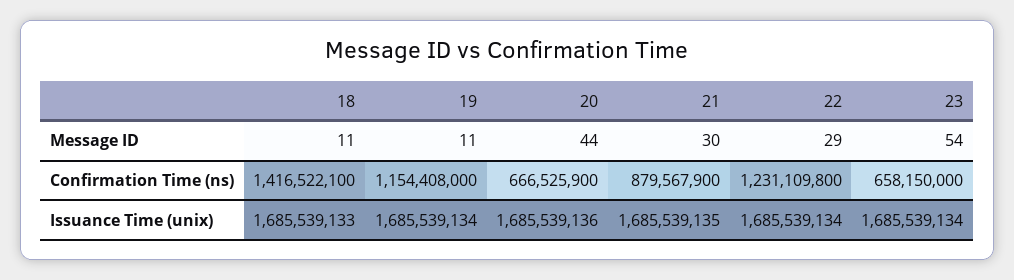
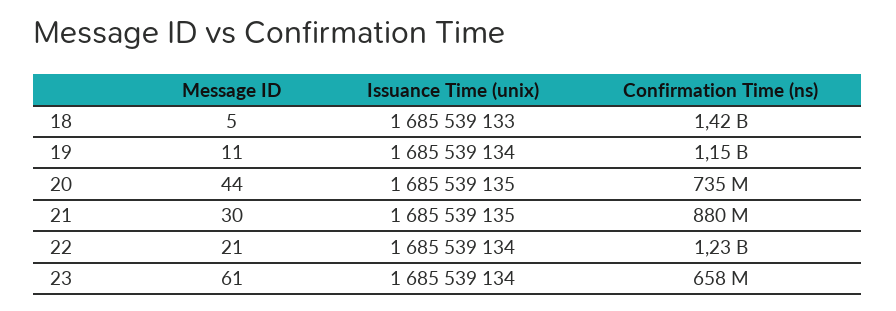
  {
    "18": {
-     "Message ID": 11,
+     "Message ID": 5,
      "Confirmation Time (ns)": 1416522100,
      "Issuance Time (unix)": 1685539133
    },
    "19": {
      "Message ID": 11,
      "Confirmation Time (ns)": 1154408000,
      "Issuance Time (unix)": 1685539134
    },
    "20": {
      "Message ID": 44,
-     "Confirmation Time (ns)": 666525900,
+     "Confirmation Time (ns)": 735000000,
-     "Issuance Time (unix)": 1685539136
+     "Issuance Time (unix)": 1685539135
    },
    "21": {
      "Message ID": 30,
      "Confirmation Time (ns)": 879567900,
      "Issuance Time (unix)": 1685539135
    },
    "22": {
-     "Message ID": 29,
+     "Message ID": 21,
      "Confirmation Time (ns)": 1231109800,
      "Issuance Time (unix)": 1685539134
    },
    "23": {
-     "Message ID": 54,
+     "Message ID": 61,
      "Confirmation Time (ns)": 658150000,
      "Issuance Time (unix)": 1685539134
    }
  }

